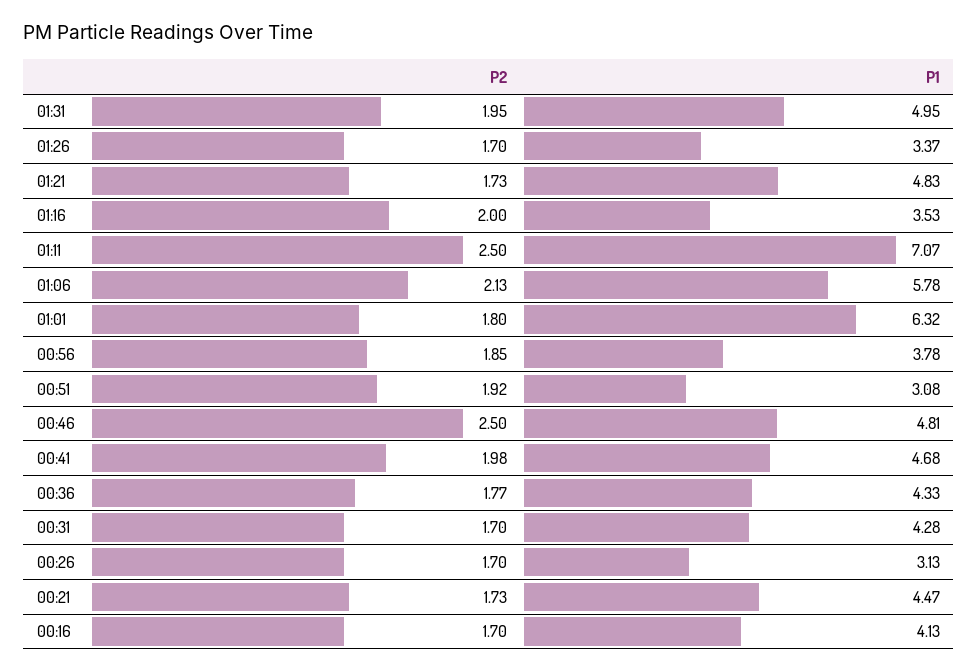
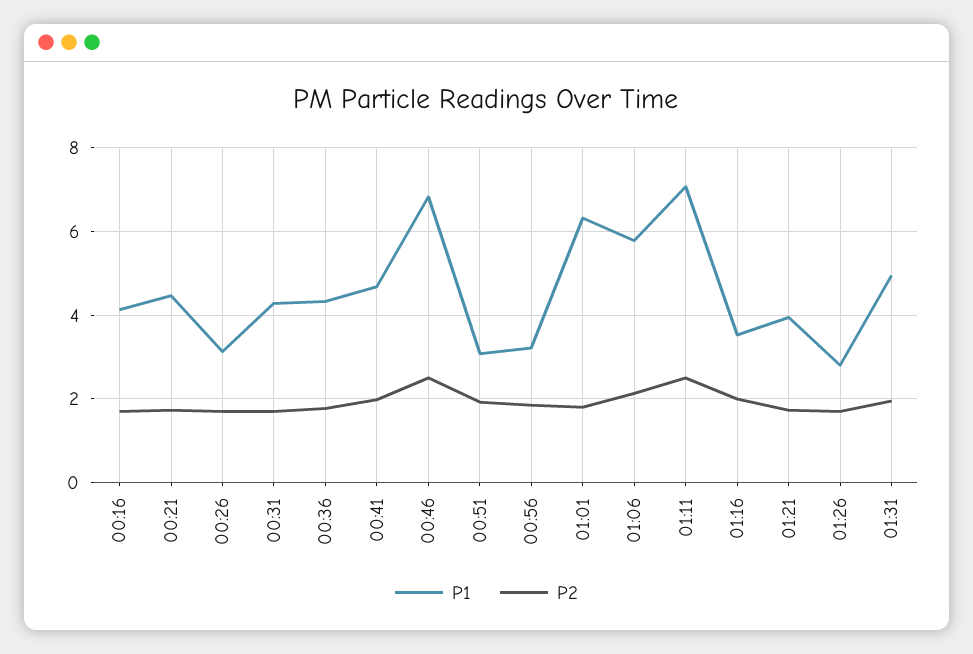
  {
    "P2": {
      "01:31": 1.95,
      "01:26": 1.7,
      "01:21": 1.73,
      "01:16": 2,
      "01:11": 2.5,
      "01:06": 2.13,
      "01:01": 1.8,
      "00:56": 1.85,
      "00:51": 1.92,
      "00:46": 2.5,
      "00:41": 1.98,
      "00:36": 1.77,
      "00:31": 1.7,
      "00:26": 1.7,
      "00:21": 1.73,
      "00:16": 1.7
    },
    "P1": {
      "01:31": 4.95,
-     "01:26": 3.37,
+     "01:26": 2.8,
-     "01:21": 4.83,
+     "01:21": 4,
      "01:16": 3.53,
      "01:11": 7.07,
      "01:06": 5.78,
      "01:01": 6.32,
-     "00:56": 3.78,
+     "00:56": 3.2,
      "00:51": 3.08,
-     "00:46": 4.81,
+     "00:46": 6.8,
      "00:41": 4.68,
      "00:36": 4.33,
      "00:31": 4.28,
      "00:26": 3.13,
      "00:21": 4.47,
      "00:16": 4.13
    }
  }

